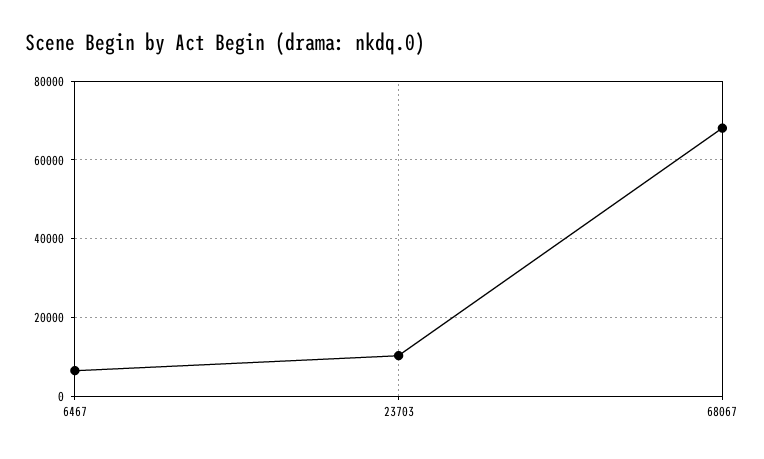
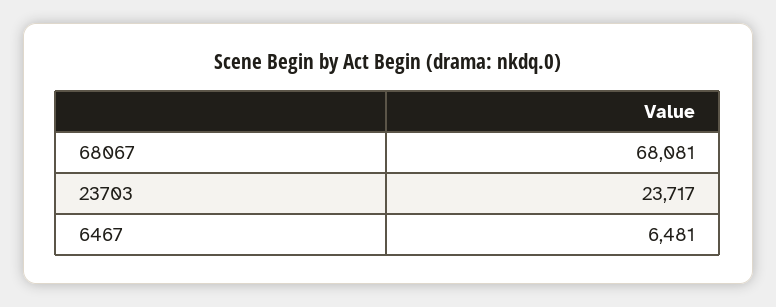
  {
    "6467": 6481,
-   "23703": 10000,
+   "23703": 23717,
    "68067": 68081
  }

